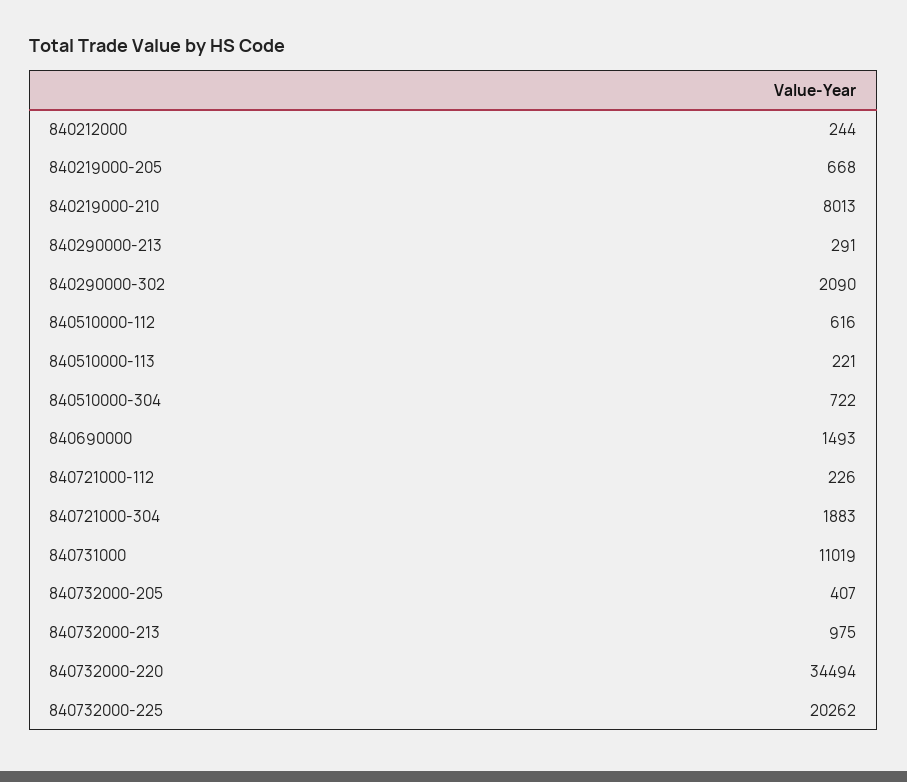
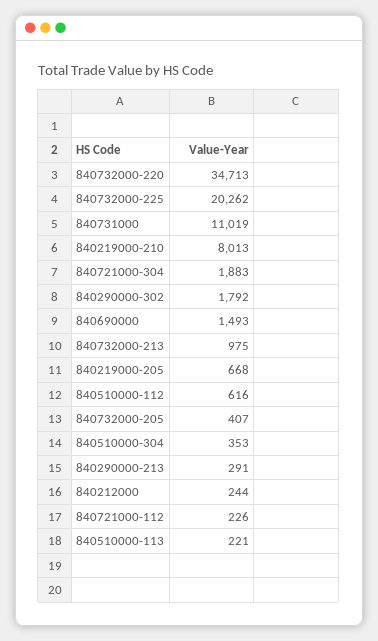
  {
    "840212000": 244,
    "840219000-205": 668,
    "840219000-210": 8013,
    "840290000-213": 291,
-   "840290000-302": 2090,
+   "840290000-302": 1792,
    "840510000-112": 616,
    "840510000-113": 221,
-   "840510000-304": 722,
+   "840510000-304": 353,
    "840690000": 1493,
    "840721000-112": 226,
    "840721000-304": 1883,
    "840731000": 11019,
    "840732000-205": 407,
    "840732000-213": 975,
-   "840732000-220": 34494,
+   "840732000-220": 34713,
    "840732000-225": 20262
  }

